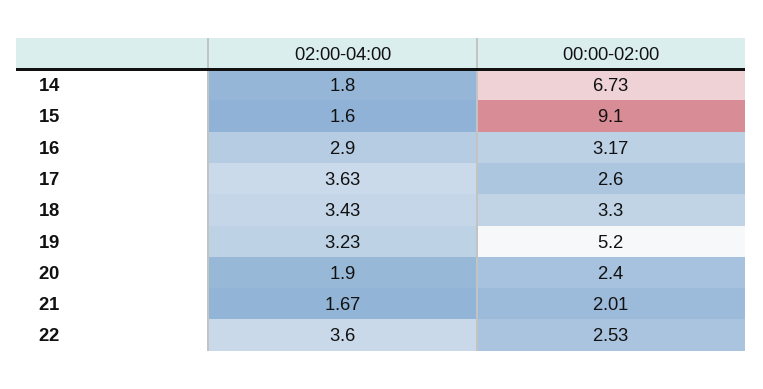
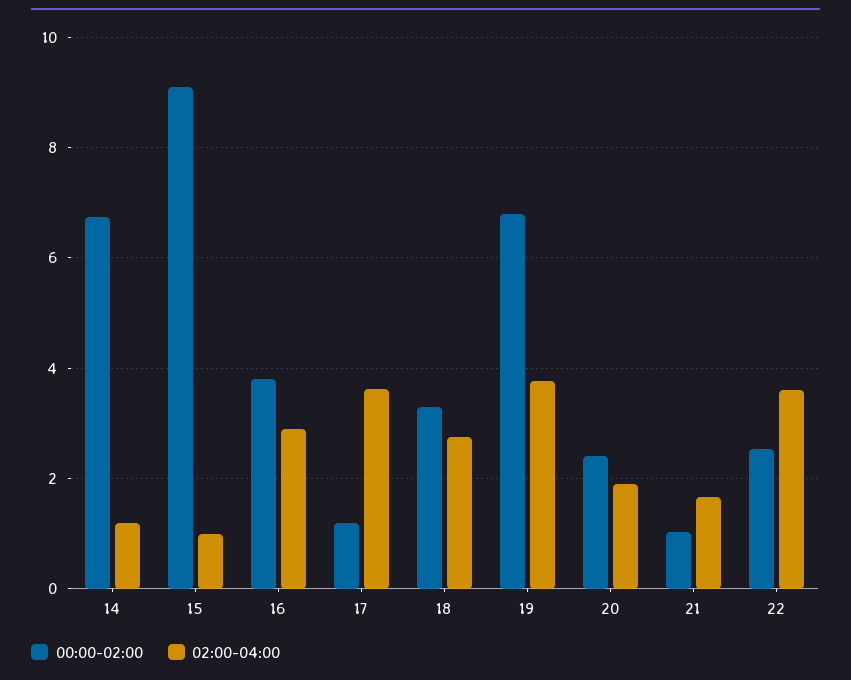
  {
    "02:00-04:00": {
-     "14": 1.8,
+     "14": 1.2,
-     "15": 1.6,
+     "15": 1,
      "16": 2.9,
      "17": 3.63,
-     "18": 3.43,
+     "18": 2.8,
-     "19": 3.23,
+     "19": 3.8,
      "20": 1.9,
      "21": 1.67,
      "22": 3.6
    },
    "00:00-02:00": {
      "14": 6.73,
      "15": 9.1,
-     "16": 3.17,
+     "16": 3.8,
-     "17": 2.6,
+     "17": 1.2,
      "18": 3.3,
-     "19": 5.2,
+     "19": 6.8,
      "20": 2.4,
-     "21": 2.01,
+     "21": 1,
      "22": 2.53
    }
  }

